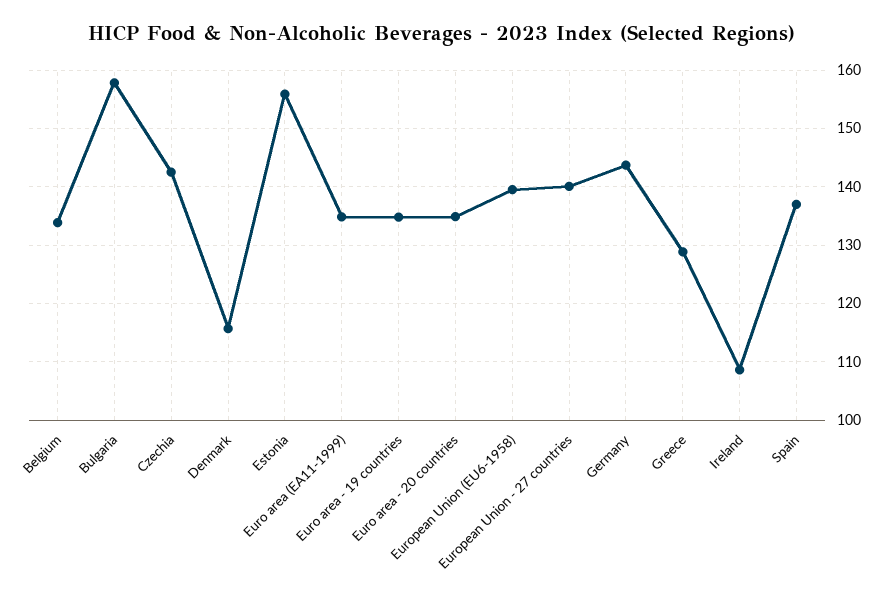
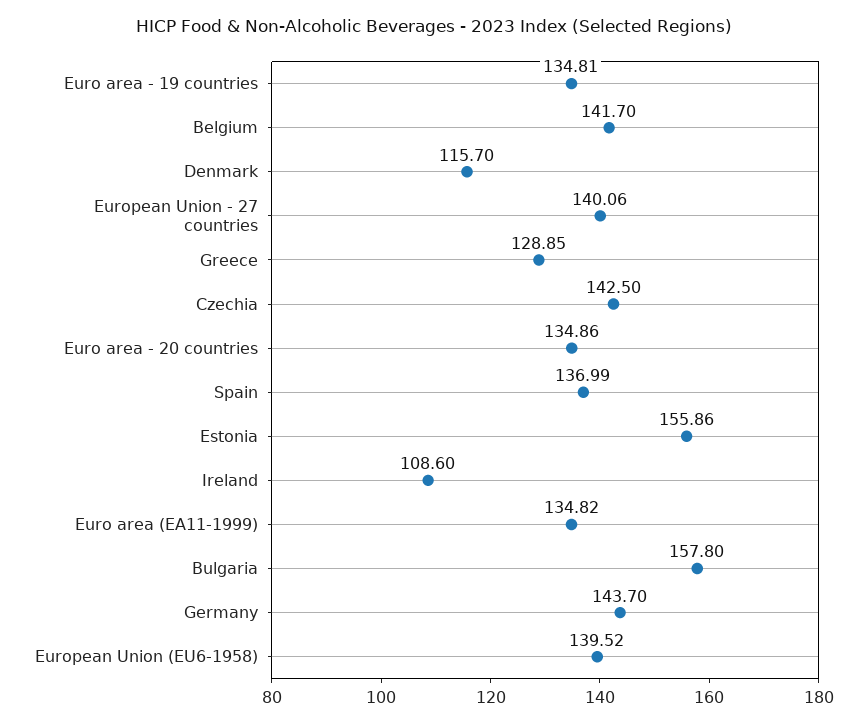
  {
-   "Belgium": 134,
+   "Belgium": 141.7,
    "Bulgaria": 157.8,
    "Czechia": 142.5,
    "Denmark": 115.7,
    "Estonia": 155.86,
    "Euro area (EA11-1999)": 134.82,
    "Euro area - 19 countries": 134.81,
    "Euro area - 20 countries": 134.86,
    "European Union (EU6-1958)": 139.52,
    "European Union - 27 countries": 140.06,
    "Germany": 143.7,
    "Greece": 128.85,
    "Ireland": 108.6,
    "Spain": 136.99
  }

